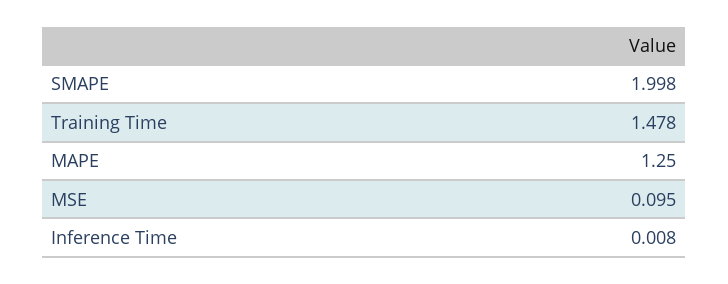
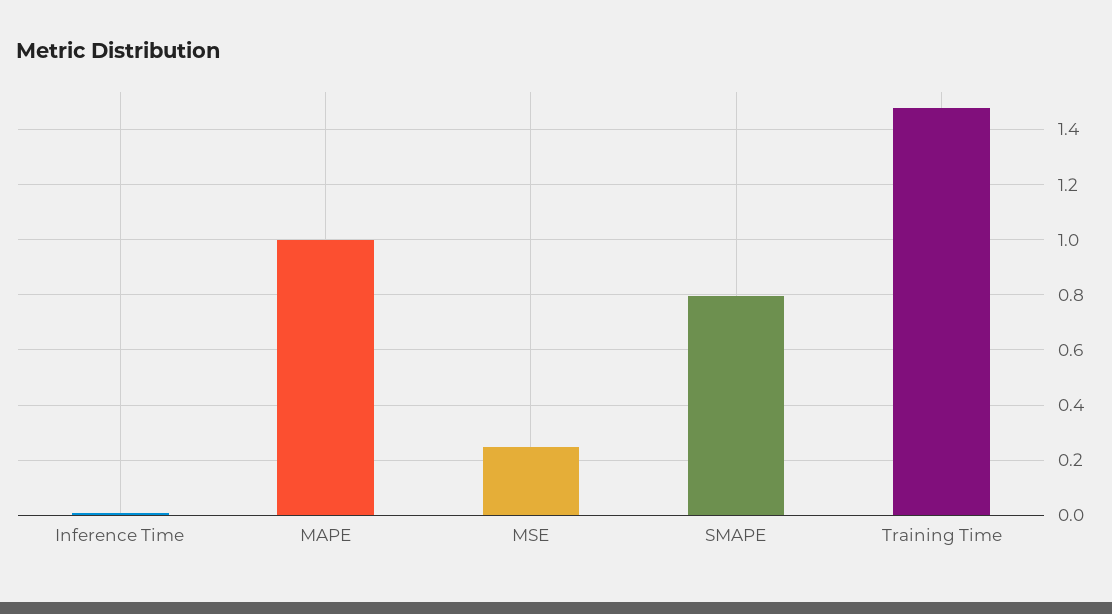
  {
-   "SMAPE": 1.998,
+   "SMAPE": 0.8,
    "Training Time": 1.478,
-   "MAPE": 1.25,
+   "MAPE": 1,
-   "MSE": 0.095,
+   "MSE": 0.25,
    "Inference Time": 0.008
  }

